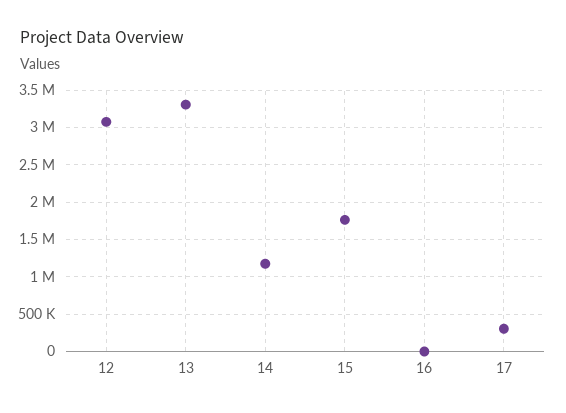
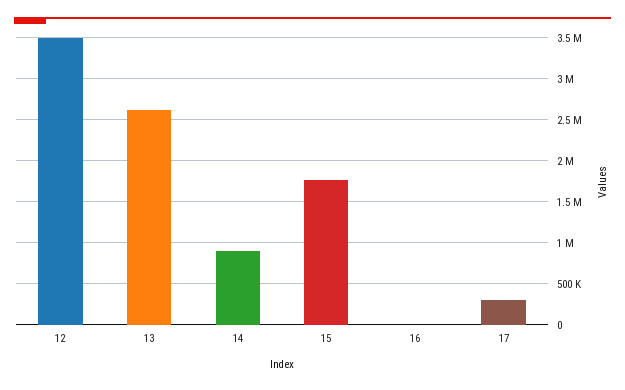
  {
-   "12": 3100000,
+   "12": 3500000,
-   "13": 3300000,
+   "13": 2600000,
-   "14": 1200000,
+   "14": 900000,
    "15": 1800000,
    "16": 0,
    "17": 300000
  }

